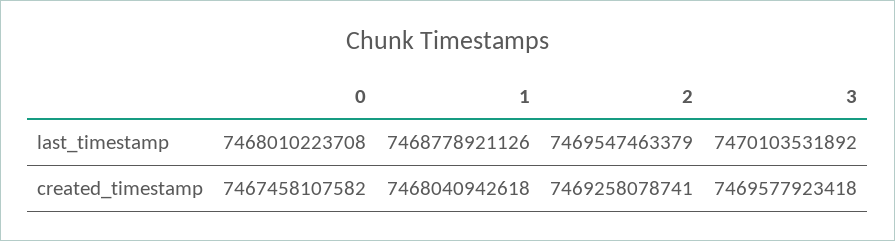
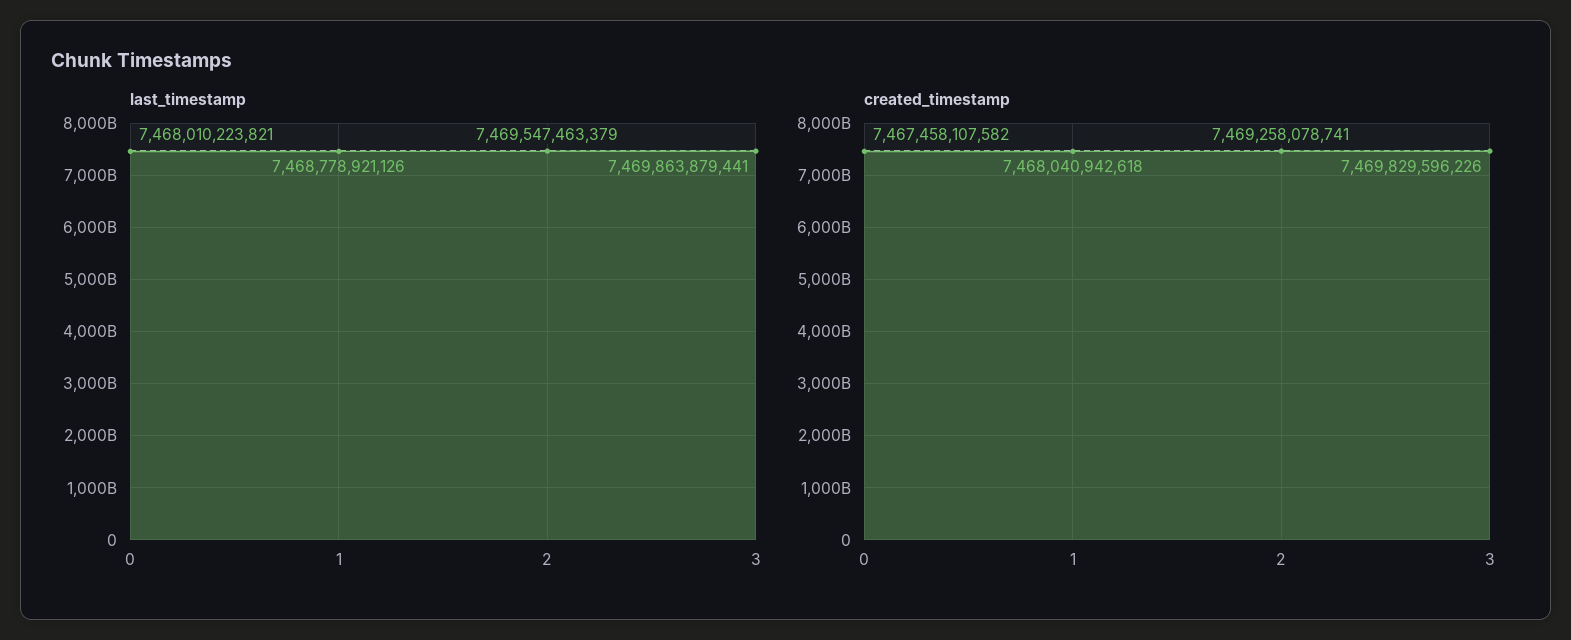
  {
    "last_timestamp": {
-     "0": 7468010223708,
+     "0": 7468010223821,
      "1": 7468778921126,
      "2": 7469547463379,
-     "3": 7470103531892
+     "3": 7469863879441
    },
    "created_timestamp": {
      "0": 7467458107582,
      "1": 7468040942618,
      "2": 7469258078741,
-     "3": 7469577923418
+     "3": 7469829596226
    }
  }

